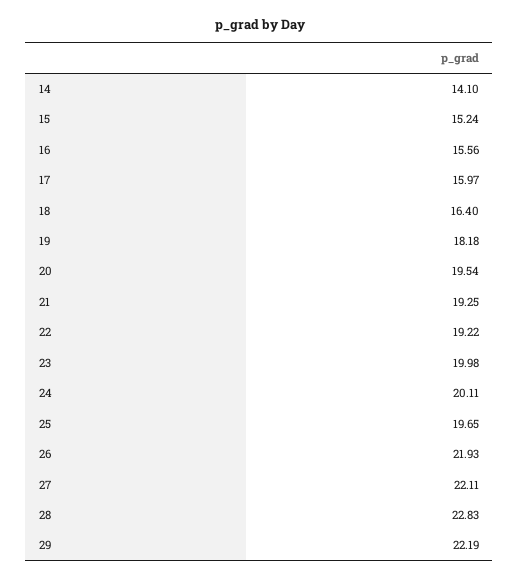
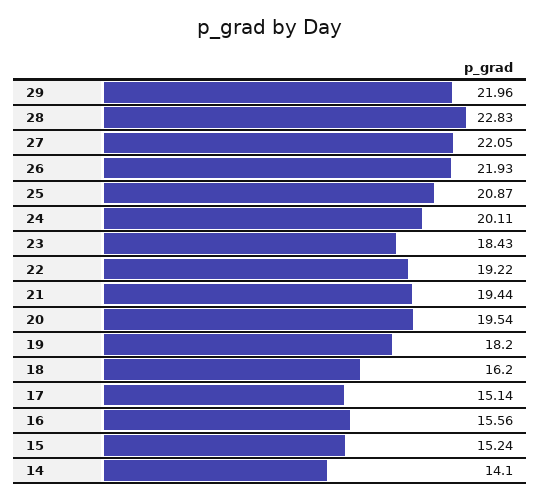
  {
    "14": 14.1,
    "15": 15.24,
    "16": 15.56,
-   "17": 15.97,
+   "17": 15.14,
-   "18": 16.4,
+   "18": 16.2,
-   "19": 18.18,
+   "19": 18.2,
    "20": 19.54,
-   "21": 19.25,
+   "21": 19.44,
    "22": 19.22,
-   "23": 19.98,
+   "23": 18.43,
    "24": 20.11,
-   "25": 19.65,
+   "25": 20.87,
    "26": 21.93,
-   "27": 22.11,
+   "27": 22.05,
    "28": 22.83,
-   "29": 22.19
+   "29": 21.96
  }

